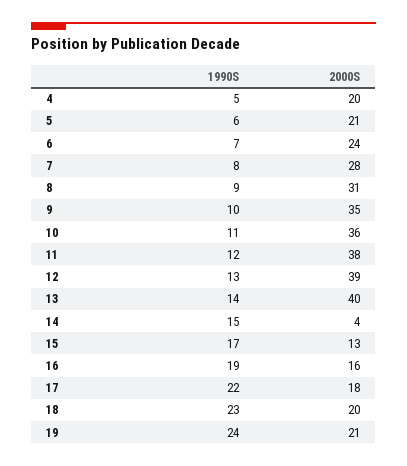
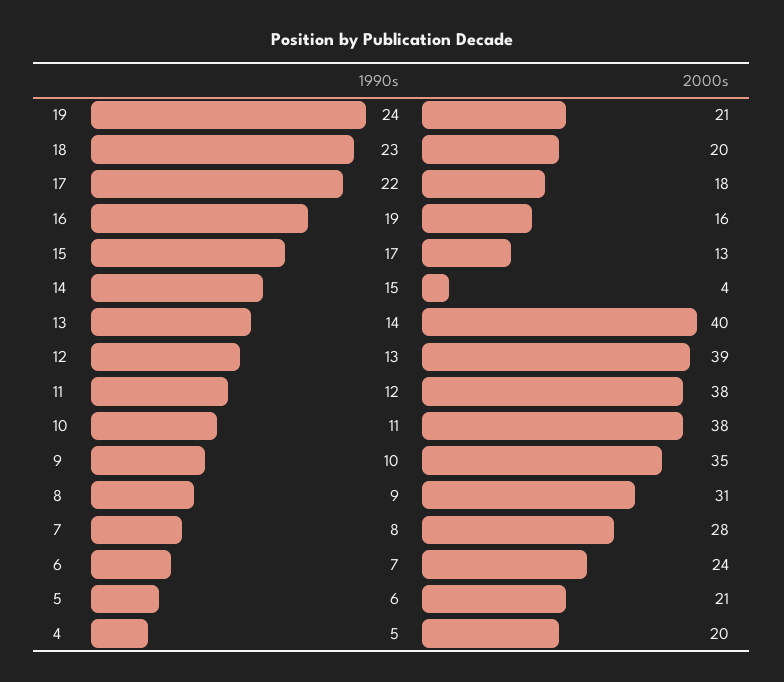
  {
    "1990S": {
      "4": 5,
      "5": 6,
      "6": 7,
      "7": 8,
      "8": 9,
      "9": 10,
      "10": 11,
      "11": 12,
      "12": 13,
      "13": 14,
      "14": 15,
      "15": 17,
      "16": 19,
      "17": 22,
      "18": 23,
      "19": 24
    },
    "2000S": {
      "4": 20,
      "5": 21,
      "6": 24,
      "7": 28,
      "8": 31,
      "9": 35,
-     "10": 36,
+     "10": 38,
      "11": 38,
      "12": 39,
      "13": 40,
      "14": 4,
      "15": 13,
      "16": 16,
      "17": 18,
      "18": 20,
      "19": 21
    }
  }

